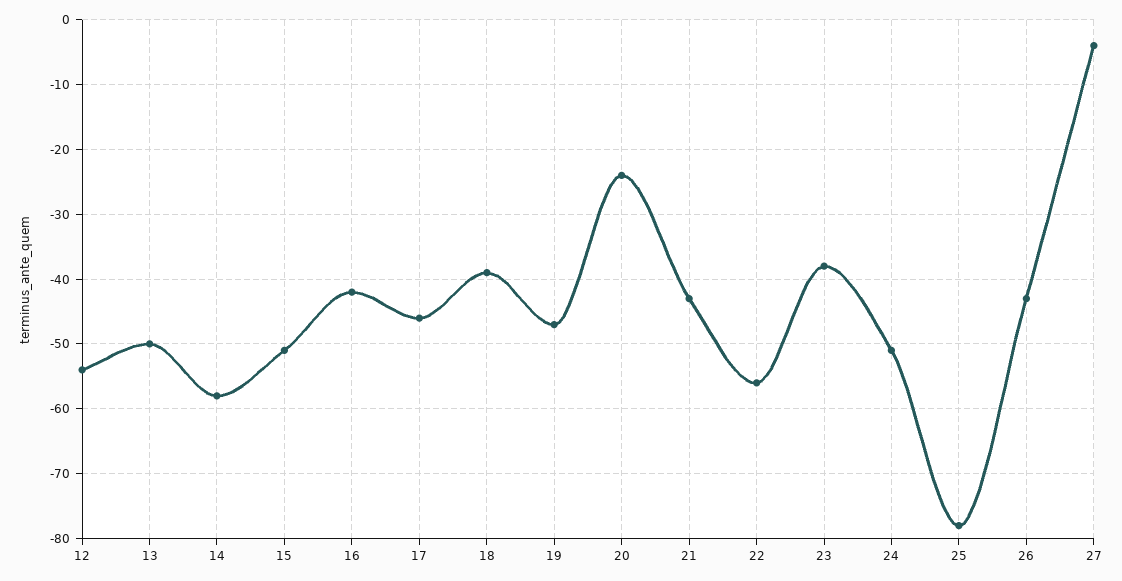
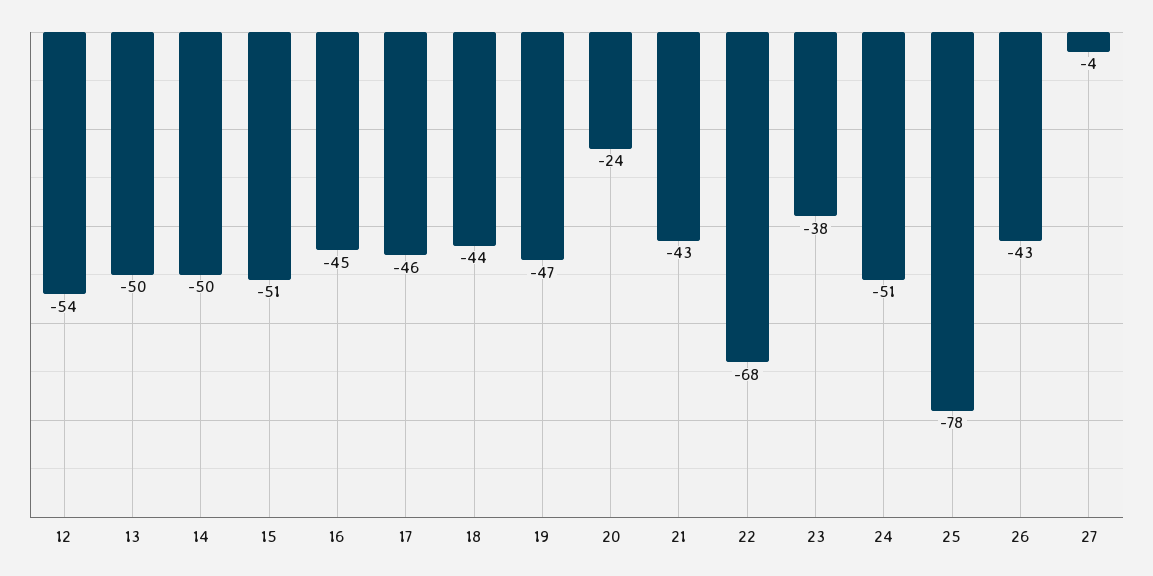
  {
    "12": -54,
    "13": -50,
-   "14": -58,
+   "14": -50,
    "15": -51,
-   "16": -42,
+   "16": -45,
    "17": -46,
-   "18": -39,
+   "18": -44,
    "19": -47,
    "20": -24,
    "21": -43,
-   "22": -56,
+   "22": -68,
    "23": -38,
    "24": -51,
    "25": -78,
    "26": -43,
    "27": -4
  }

